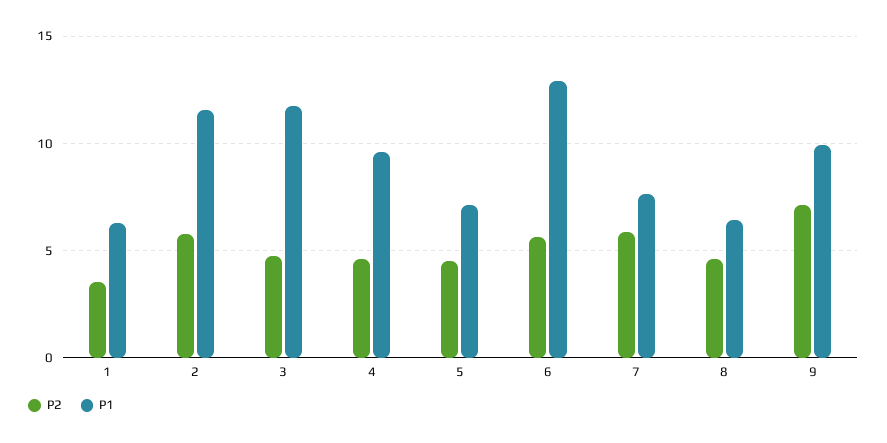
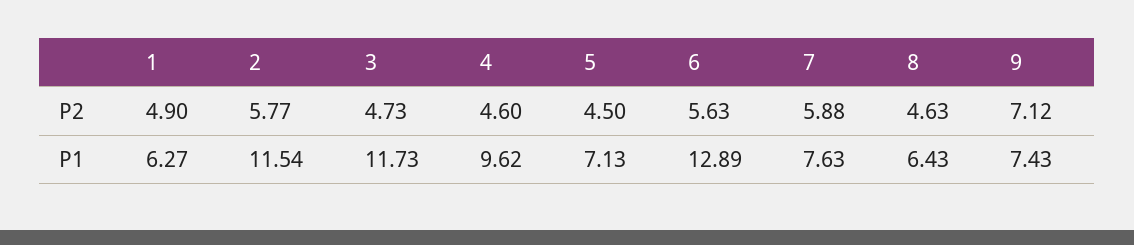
  {
    "P2": {
-     "1": 3.5,
+     "1": 4.9,
      "2": 5.77,
      "3": 4.73,
      "4": 4.6,
      "5": 4.5,
      "6": 5.63,
      "7": 5.88,
      "8": 4.63,
      "9": 7.12
    },
    "P1": {
      "1": 6.27,
      "2": 11.54,
      "3": 11.73,
      "4": 9.62,
      "5": 7.13,
      "6": 12.89,
      "7": 7.63,
      "8": 6.43,
-     "9": 10
+     "9": 7.43
    }
  }

